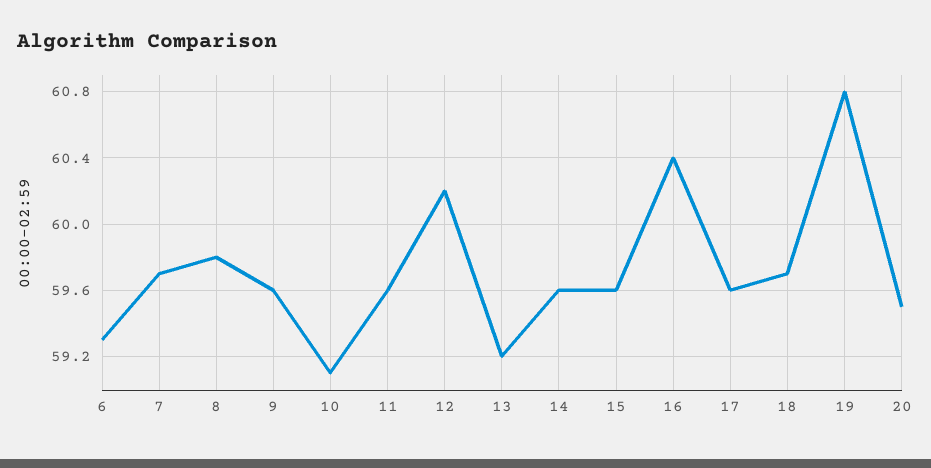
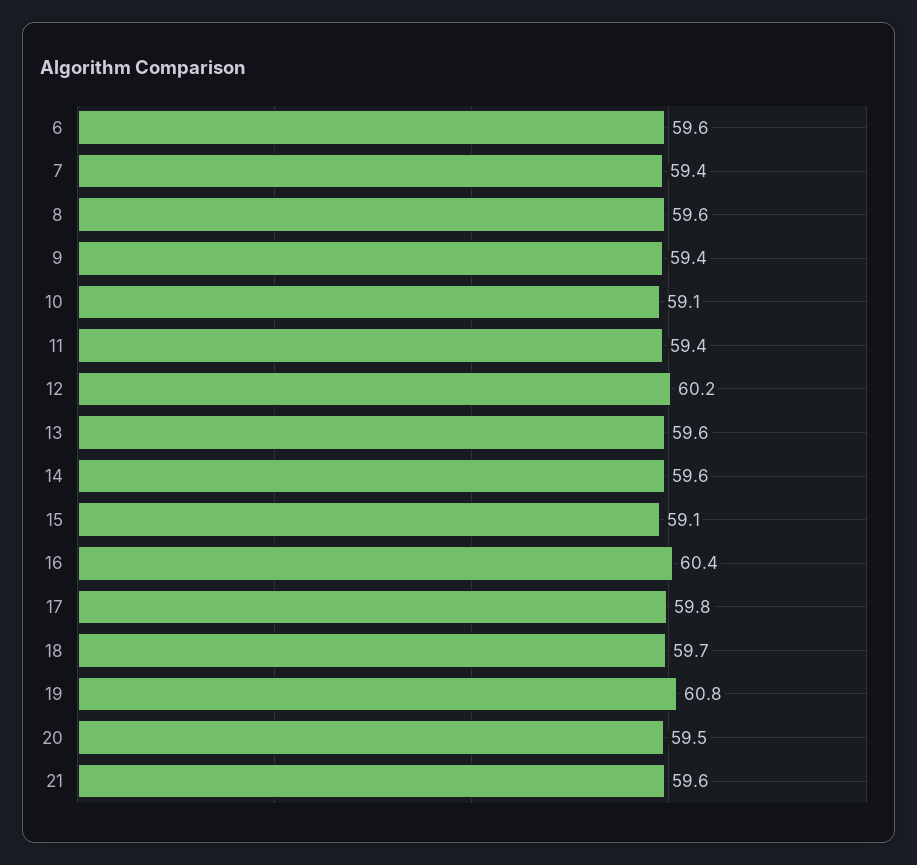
  {
-   "6": 59.3,
+   "6": 59.6,
-   "7": 59.7,
+   "7": 59.4,
-   "8": 59.8,
+   "8": 59.6,
-   "9": 59.6,
+   "9": 59.4,
    "10": 59.1,
-   "11": 59.6,
+   "11": 59.4,
    "12": 60.2,
-   "13": 59.2,
+   "13": 59.6,
    "14": 59.6,
-   "15": 59.6,
+   "15": 59.1,
    "16": 60.4,
-   "17": 59.6,
+   "17": 59.8,
    "18": 59.7,
    "19": 60.8,
-   "20": 59.5
+   "20": 59.5,
+   "21": 59.6
  }

